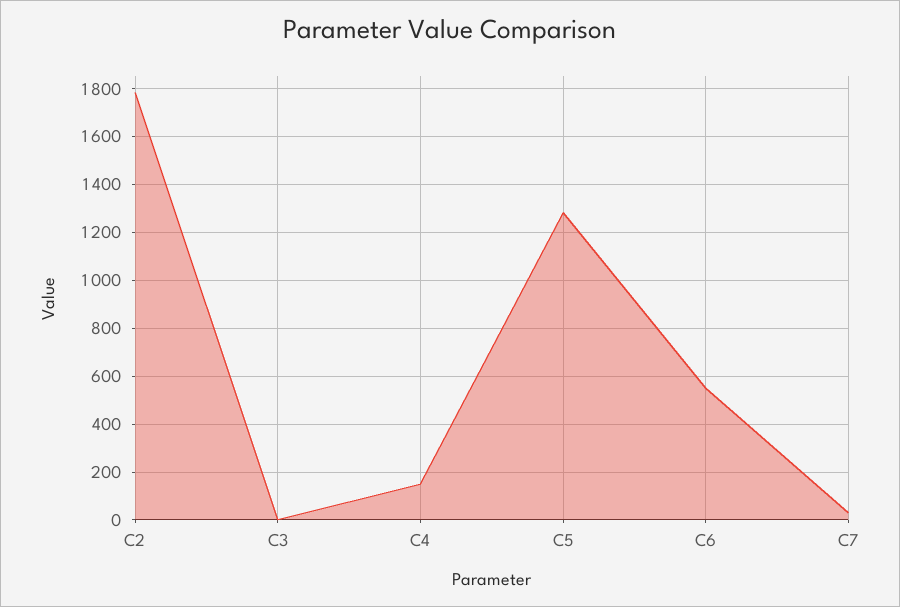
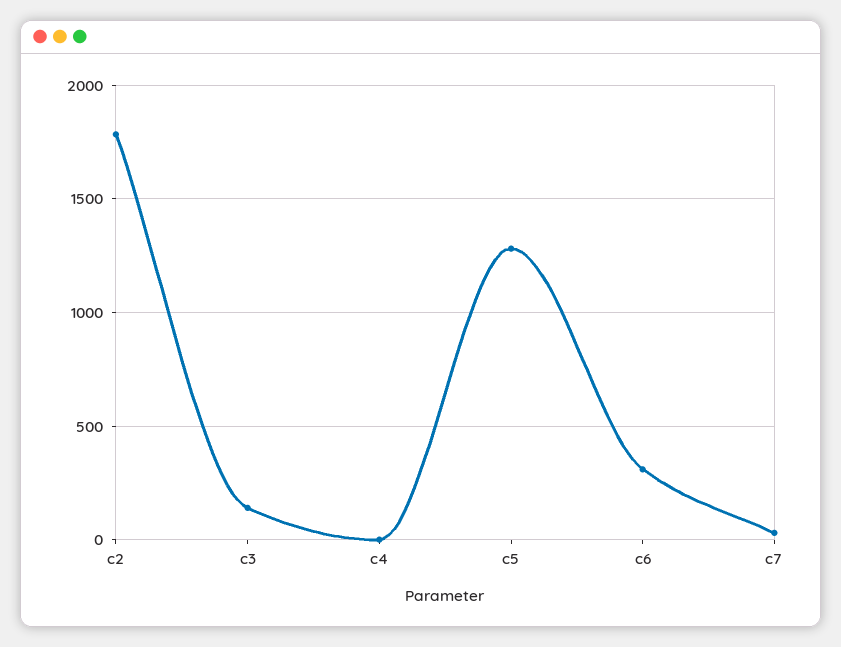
  {
    "C2": 1800,
-   "C3": 0,
+   "C3": 150,
-   "C4": 150,
+   "C4": 0,
    "C5": 1300,
-   "C6": 550,
+   "C6": 300,
    "C7": 50
  }

